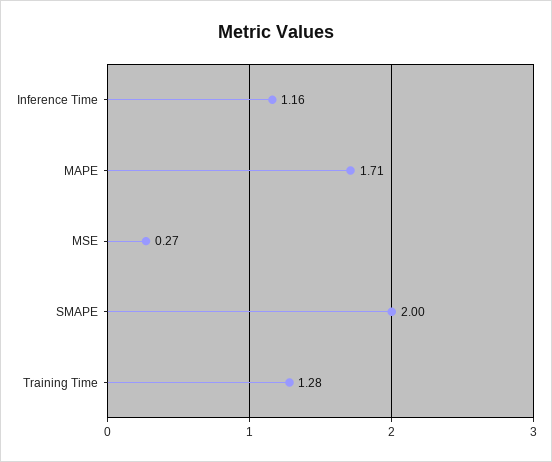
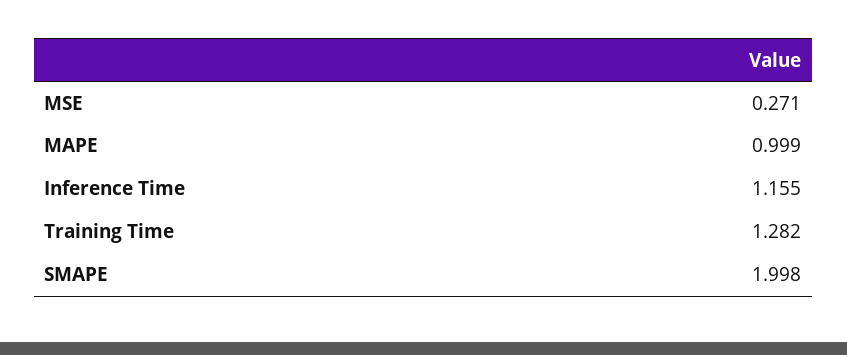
  {
    "Inference Time": 1.155,
-   "MAPE": 1.71,
+   "MAPE": 0.999,
    "MSE": 0.271,
    "SMAPE": 1.998,
    "Training Time": 1.282
  }

